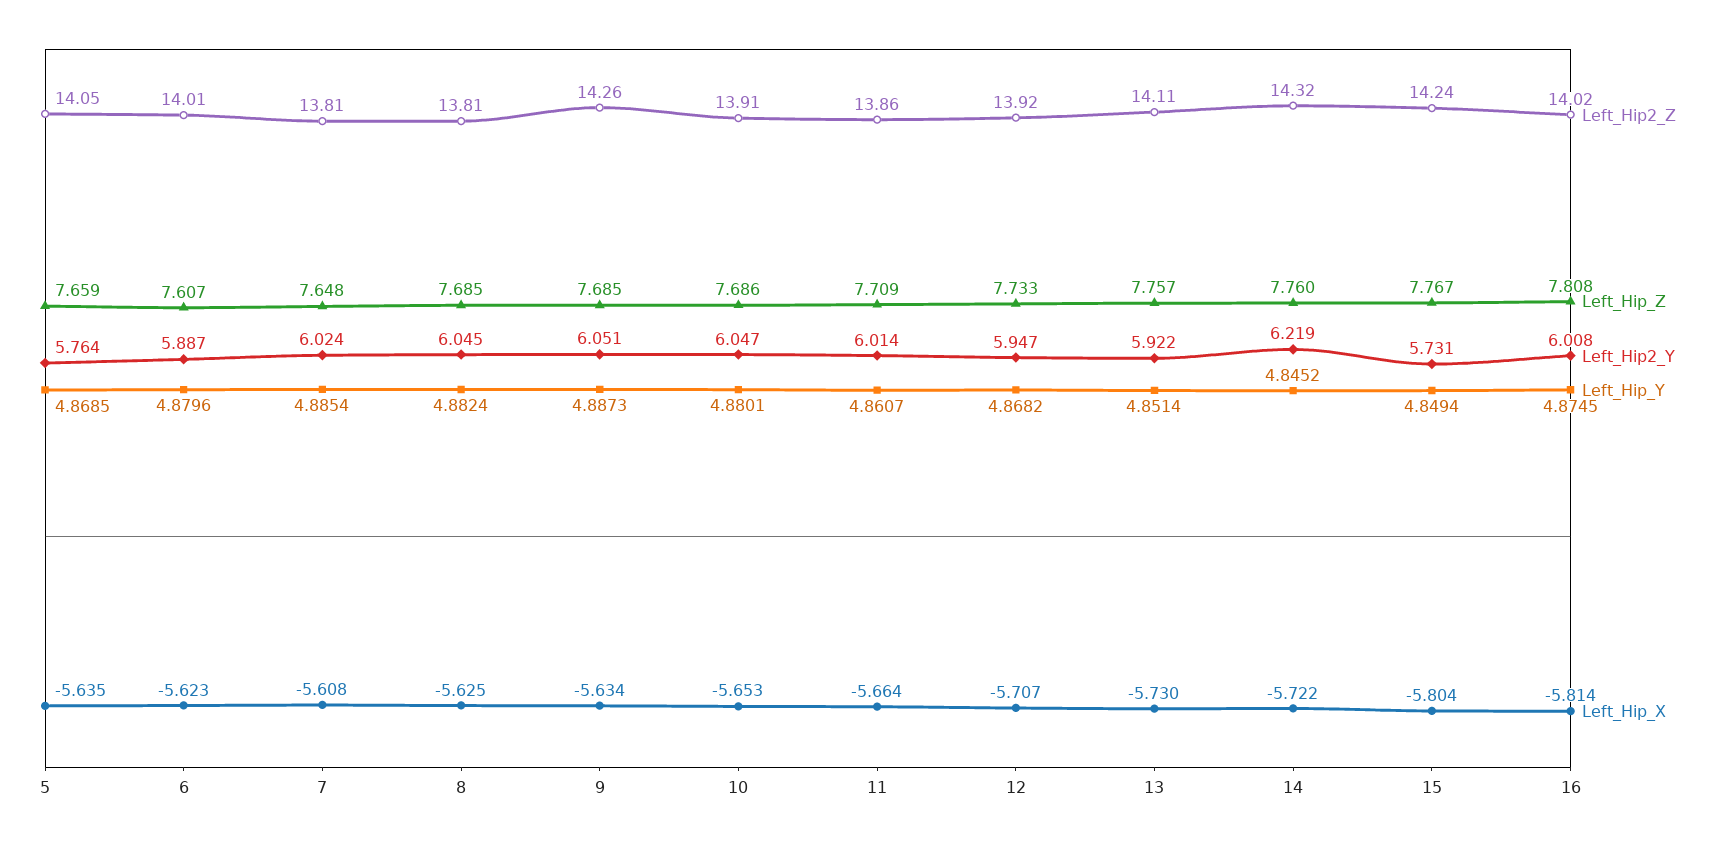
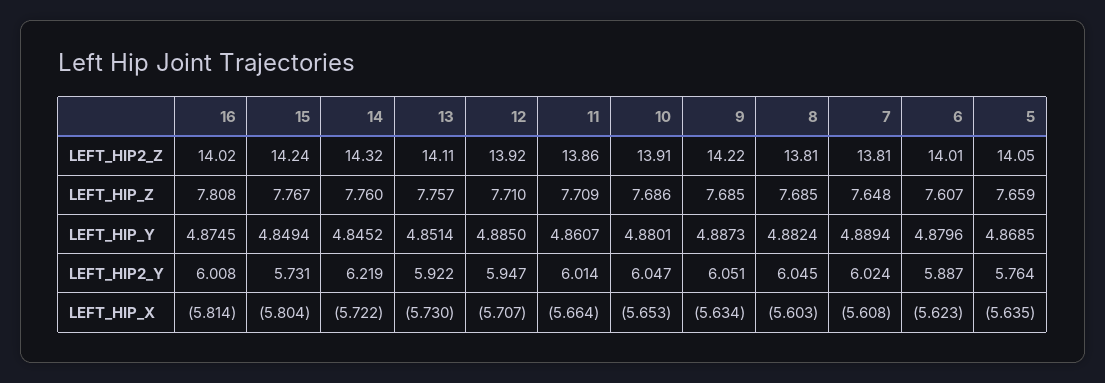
  {
    "Left_Hip2_Z": {
      "5": 14.05,
      "6": 14.01,
      "7": 13.81,
      "8": 13.81,
-     "9": 14.26,
+     "9": 14.22,
      "10": 13.91,
      "11": 13.86,
      "12": 13.92,
      "13": 14.11,
      "14": 14.32,
      "15": 14.24,
      "16": 14.02
    },
    "Left_Hip_Z": {
      "5": 7.659,
      "6": 7.607,
      "7": 7.648,
      "8": 7.685,
      "9": 7.685,
      "10": 7.686,
      "11": 7.709,
-     "12": 7.733,
+     "12": 7.71,
      "13": 7.757,
      "14": 7.76,
      "15": 7.767,
      "16": 7.808
    },
    "Left_Hip2_Y": {
      "5": 5.764,
      "6": 5.887,
      "7": 6.024,
      "8": 6.045,
      "9": 6.051,
      "10": 6.047,
      "11": 6.014,
      "12": 5.947,
      "13": 5.922,
      "14": 6.219,
      "15": 5.731,
      "16": 6.008
    },
    "Left_Hip_Y": {
      "5": 4.8685,
      "6": 4.8796,
-     "7": 4.8854,
+     "7": 4.8894,
      "8": 4.8824,
      "9": 4.8873,
      "10": 4.8801,
      "11": 4.8607,
-     "12": 4.8682,
+     "12": 4.885,
      "13": 4.8514,
      "14": 4.8452,
      "15": 4.8494,
      "16": 4.8745
    },
    "Left_Hip_X": {
      "5": -5.635,
      "6": -5.623,
      "7": -5.608,
-     "8": -5.625,
+     "8": -5.603,
      "9": -5.634,
      "10": -5.653,
      "11": -5.664,
      "12": -5.707,
      "13": -5.73,
      "14": -5.722,
      "15": -5.804,
      "16": -5.814
    }
  }

